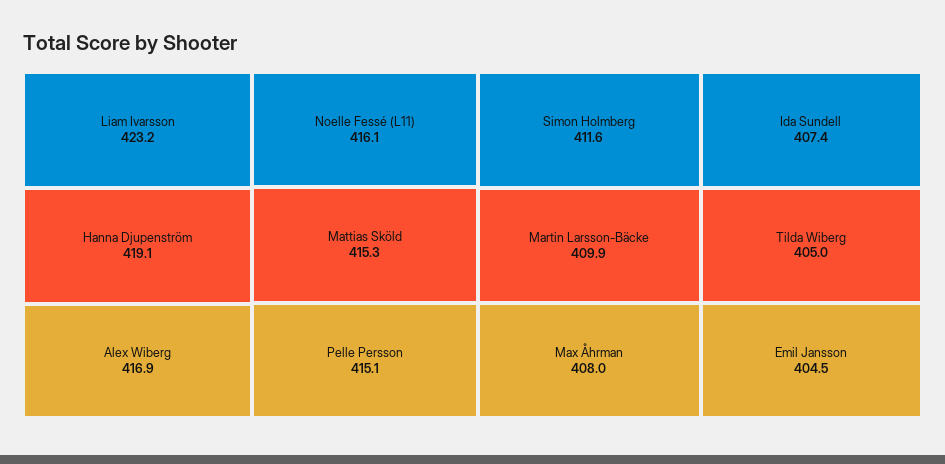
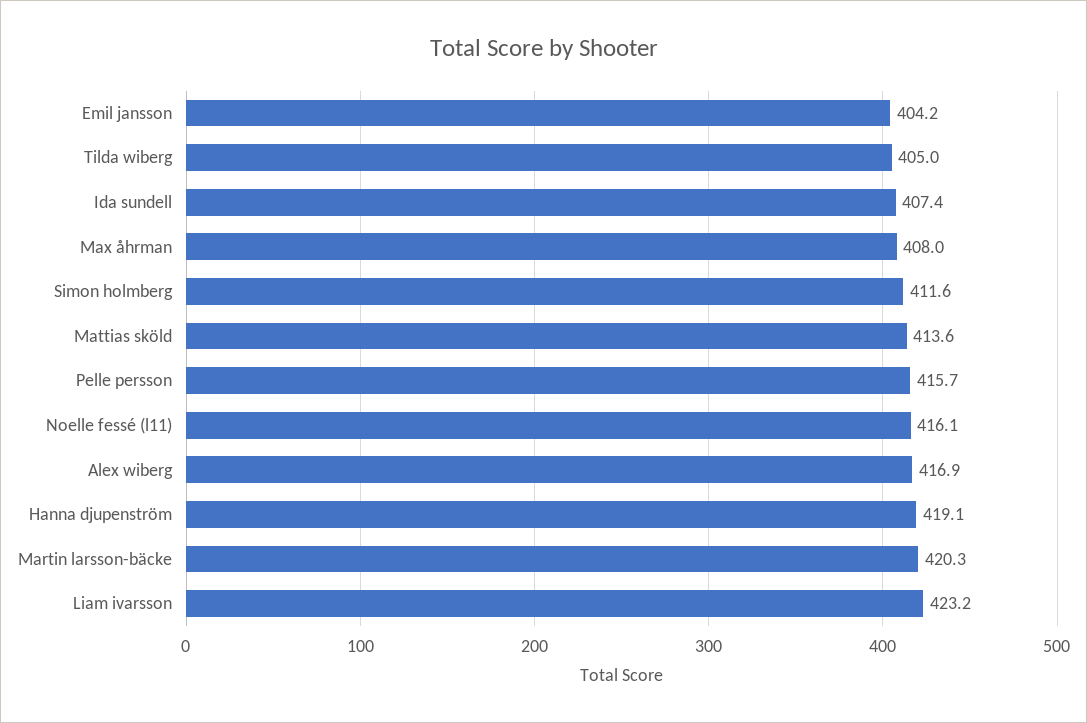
  {
    "Liam Ivarsson": 423.2,
    "Hanna Djupenström": 419.1,
    "Alex Wiberg": 416.9,
    "Noelle Fessé (L11)": 416.1,
-   "Mattias Sköld": 415.3,
+   "Mattias Sköld": 413.6,
-   "Pelle Persson": 415.1,
+   "Pelle Persson": 415.7,
    "Simon Holmberg": 411.6,
-   "Martin Larsson-Bäcke": 409.9,
+   "Martin Larsson-Bäcke": 420.3,
    "Max Åhrman": 408,
    "Ida Sundell": 407.4,
    "Tilda Wiberg": 405,
-   "Emil Jansson": 404.5
+   "Emil Jansson": 404.2
  }

